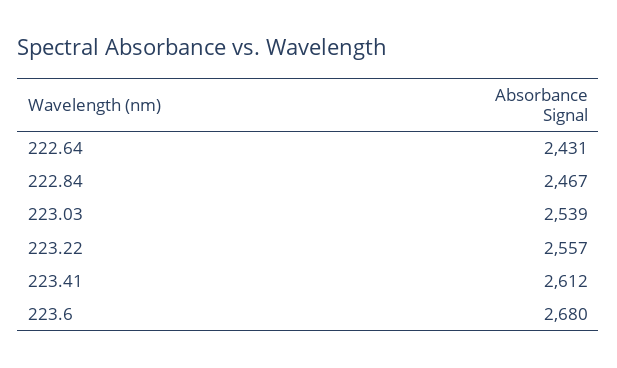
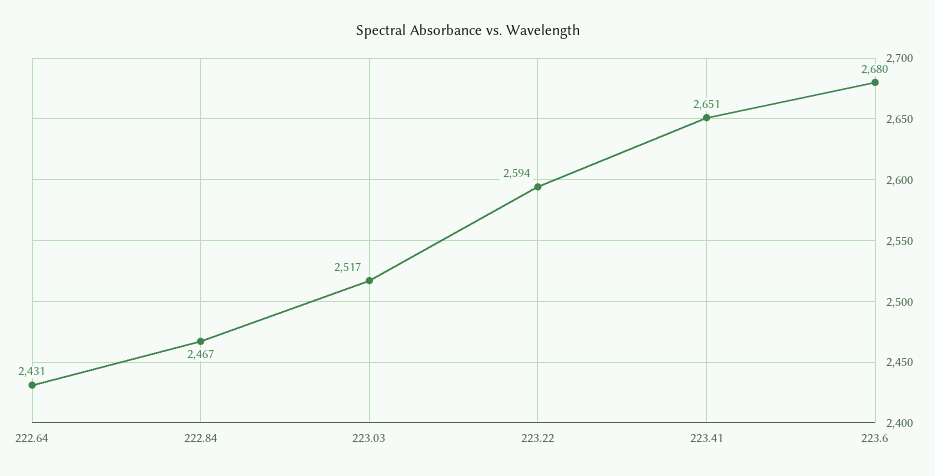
  {
    "222.64": 2431,
    "222.84": 2467,
-   "223.03": 2539,
+   "223.03": 2517,
-   "223.22": 2557,
+   "223.22": 2594,
-   "223.41": 2612,
+   "223.41": 2651,
    "223.6": 2680
  }

